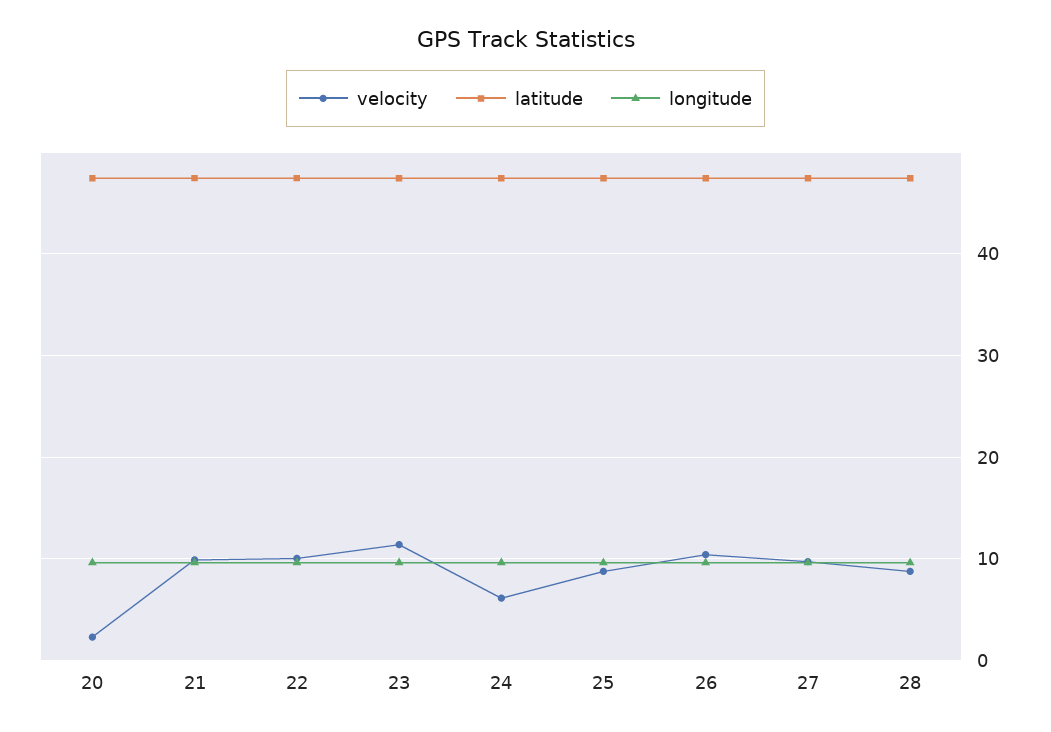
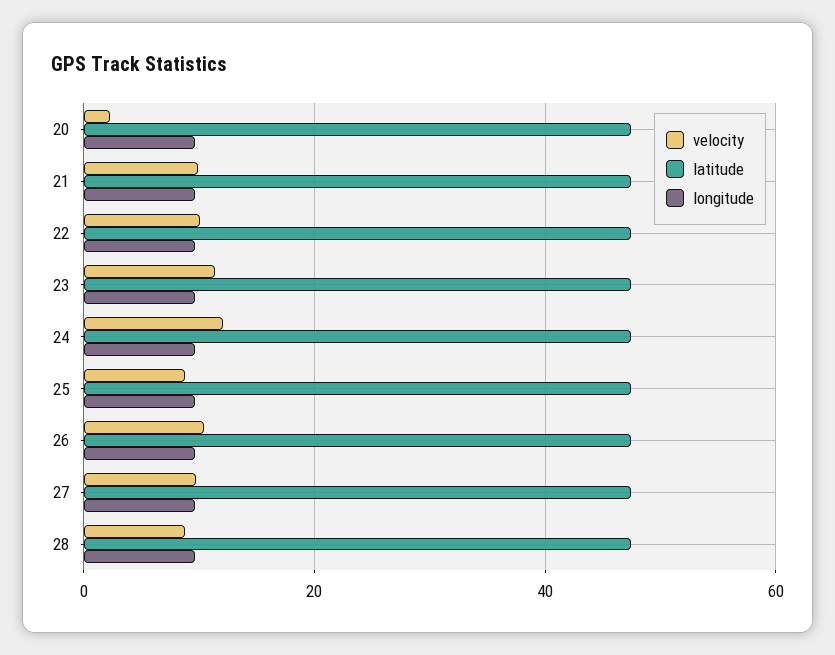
  {
    "velocity": {
      "20": 2,
      "21": 10,
      "22": 10,
      "23": 11,
-     "24": 6,
+     "24": 12,
      "25": 9,
      "26": 10,
      "27": 10,
      "28": 9
    },
    "latitude": {
      "20": 47,
      "21": 47,
      "22": 47,
      "23": 47,
      "24": 47,
      "25": 47,
      "26": 47,
      "27": 47,
      "28": 47
    },
    "longitude": {
      "20": 10,
      "21": 10,
      "22": 10,
      "23": 10,
      "24": 10,
      "25": 10,
      "26": 10,
      "27": 10,
      "28": 10
    }
  }

